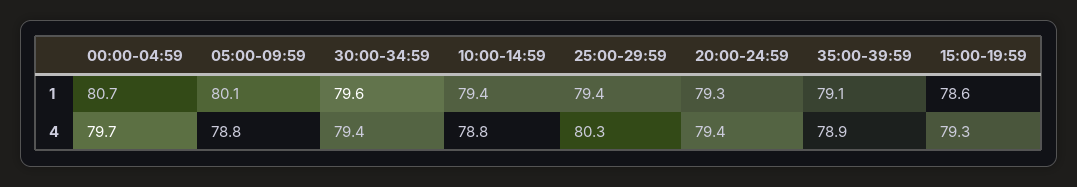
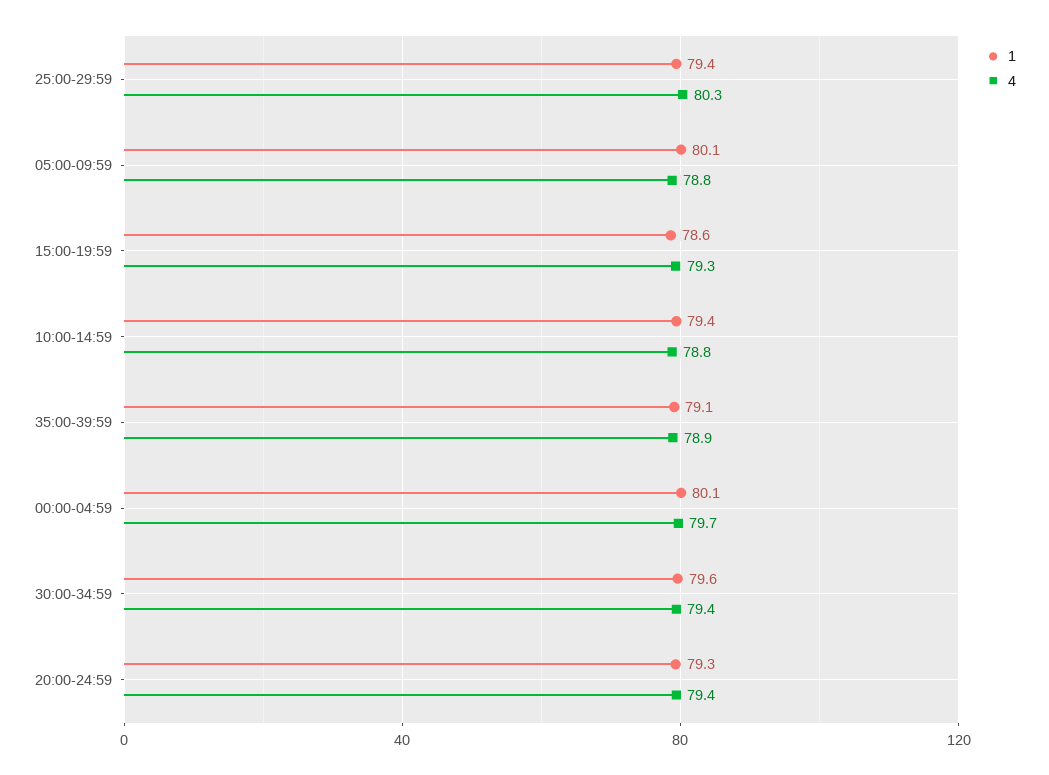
  {
    "1": {
-     "00:00-04:59": 80.7,
+     "00:00-04:59": 80.1,
      "05:00-09:59": 80.1,
      "30:00-34:59": 79.6,
      "10:00-14:59": 79.4,
      "25:00-29:59": 79.4,
      "20:00-24:59": 79.3,
      "35:00-39:59": 79.1,
      "15:00-19:59": 78.6
    },
    "4": {
      "00:00-04:59": 79.7,
      "05:00-09:59": 78.8,
      "30:00-34:59": 79.4,
      "10:00-14:59": 78.8,
      "25:00-29:59": 80.3,
      "20:00-24:59": 79.4,
      "35:00-39:59": 78.9,
      "15:00-19:59": 79.3
    }
  }

